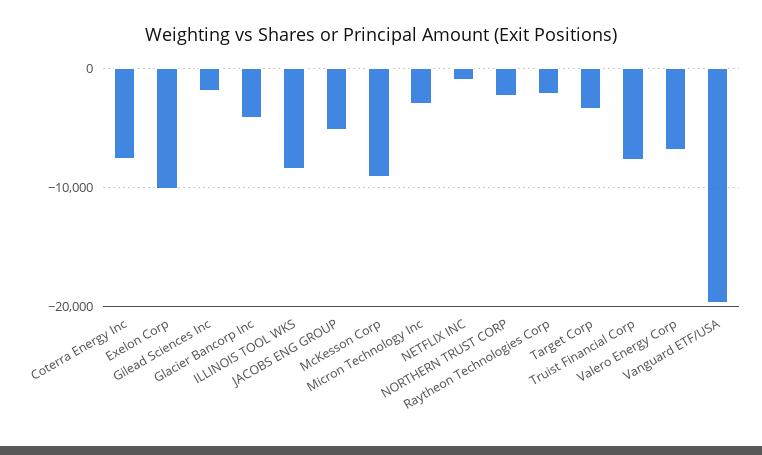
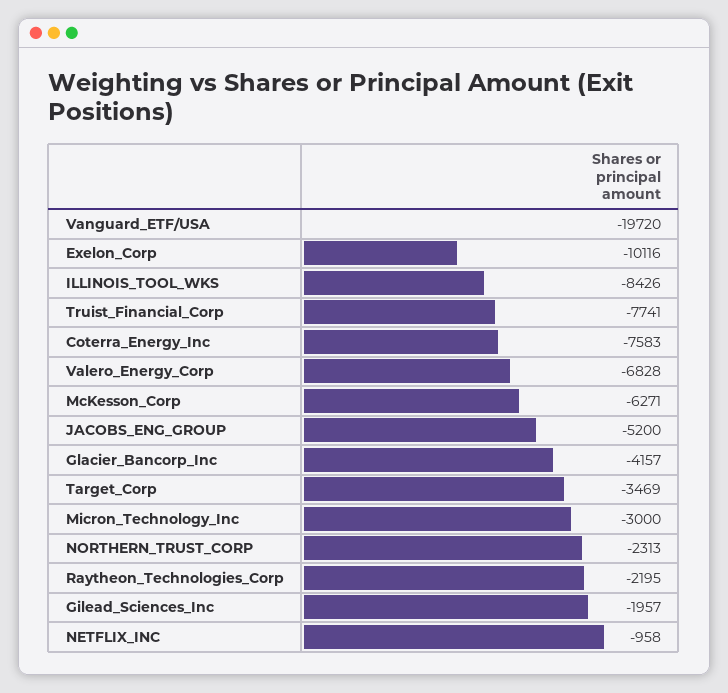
  {
    "Coterra Energy Inc": -7583,
    "Exelon Corp": -10116,
    "Gilead Sciences Inc": -1957,
    "Glacier Bancorp Inc": -4157,
    "ILLINOIS TOOL WKS": -8426,
    "JACOBS ENG GROUP": -5200,
-   "McKesson Corp": -9000,
+   "McKesson Corp": -6271,
    "Micron Technology Inc": -3000,
    "NETFLIX INC": -958,
    "NORTHERN TRUST CORP": -2313,
    "Raytheon Technologies Corp": -2195,
    "Target Corp": -3469,
    "Truist Financial Corp": -7741,
    "Valero Energy Corp": -6828,
    "Vanguard ETF/USA": -19720
  }

